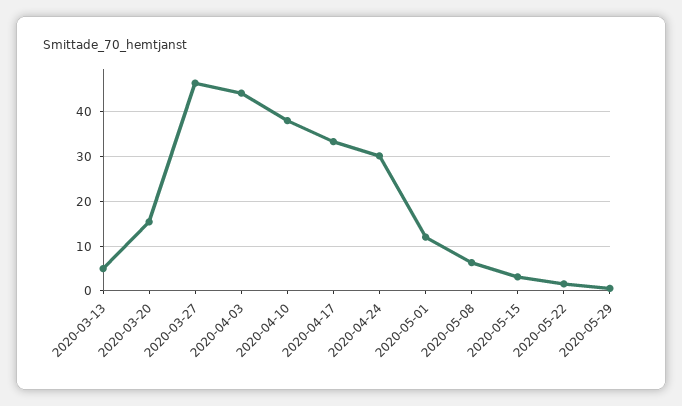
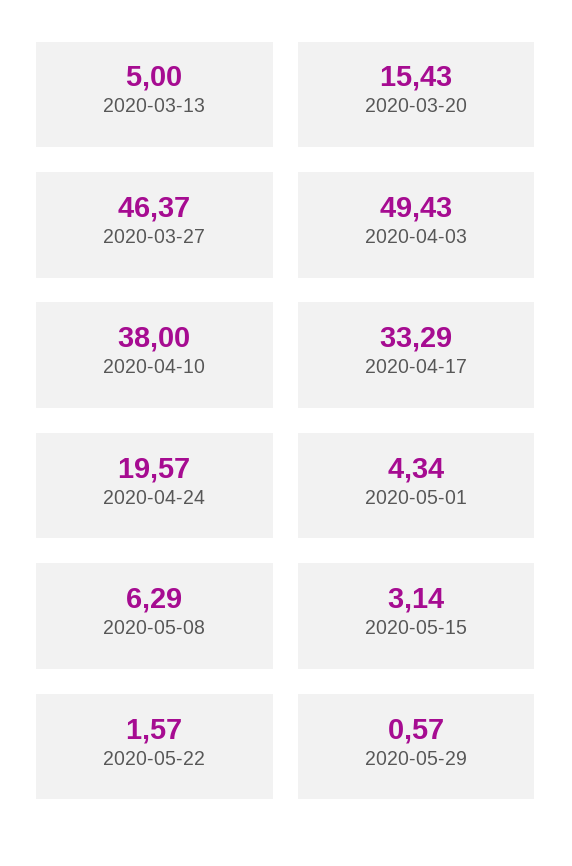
  {
    "2020-03-13": 5,
    "2020-03-20": 15.43,
    "2020-03-27": 46.37,
-   "2020-04-03": 44,
+   "2020-04-03": 49.43,
    "2020-04-10": 38,
    "2020-04-17": 33.29,
-   "2020-04-24": 30,
+   "2020-04-24": 19.57,
-   "2020-05-01": 12,
+   "2020-05-01": 4.34,
    "2020-05-08": 6.29,
    "2020-05-15": 3.14,
    "2020-05-22": 1.57,
    "2020-05-29": 0.57
  }

